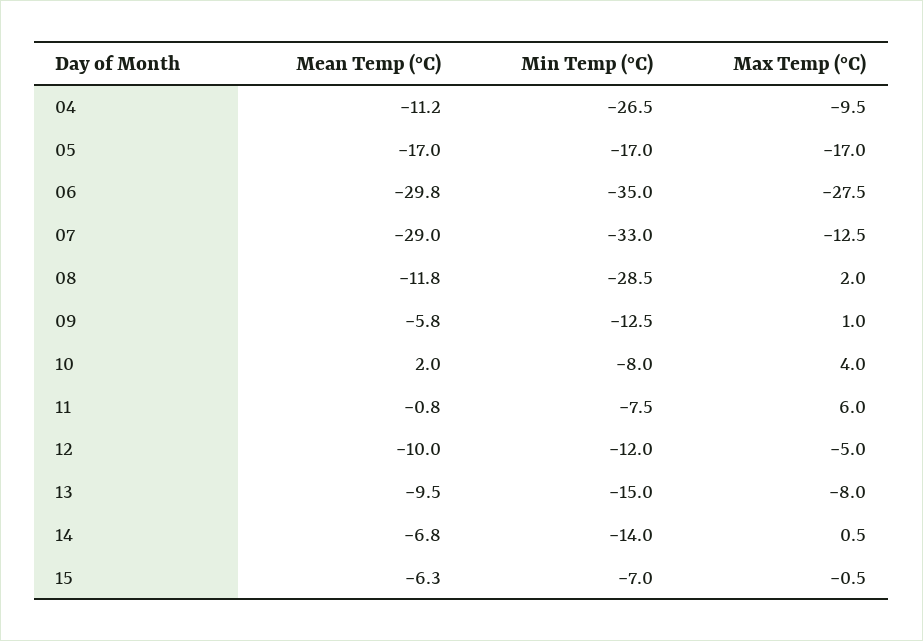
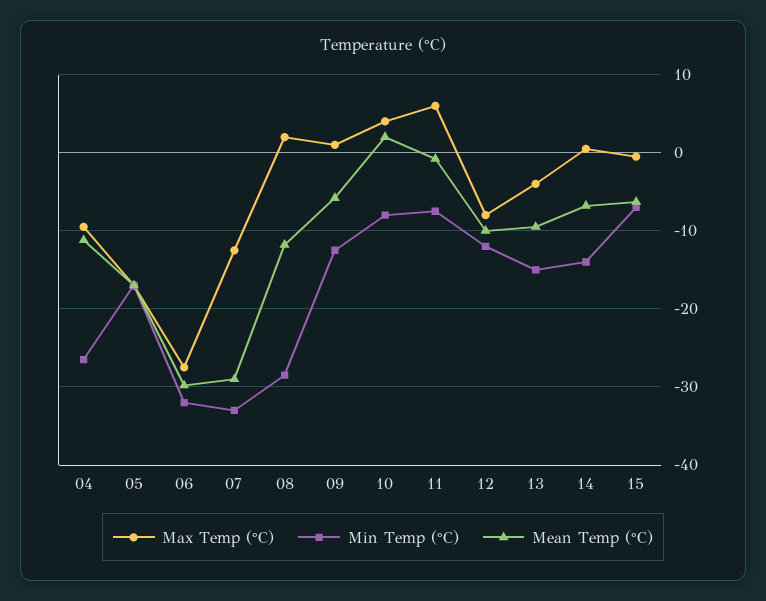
  {
    "Mean Temp (°C)": {
      "04": -11.2,
      "05": -17,
      "06": -29.8,
      "07": -29,
      "08": -11.8,
      "09": -5.8,
      "10": 2,
      "11": -0.8,
      "12": -10,
      "13": -9.5,
      "14": -6.8,
      "15": -6.3
    },
    "Min Temp (°C)": {
      "04": -26.5,
      "05": -17,
-     "06": -35,
+     "06": -32,
      "07": -33,
      "08": -28.5,
      "09": -12.5,
      "10": -8,
      "11": -7.5,
      "12": -12,
      "13": -15,
      "14": -14,
      "15": -7
    },
    "Max Temp (°C)": {
      "04": -9.5,
      "05": -17,
      "06": -27.5,
      "07": -12.5,
      "08": 2,
      "09": 1,
      "10": 4,
      "11": 6,
-     "12": -5,
+     "12": -8,
-     "13": -8,
+     "13": -4,
      "14": 0.5,
      "15": -0.5
    }
  }

